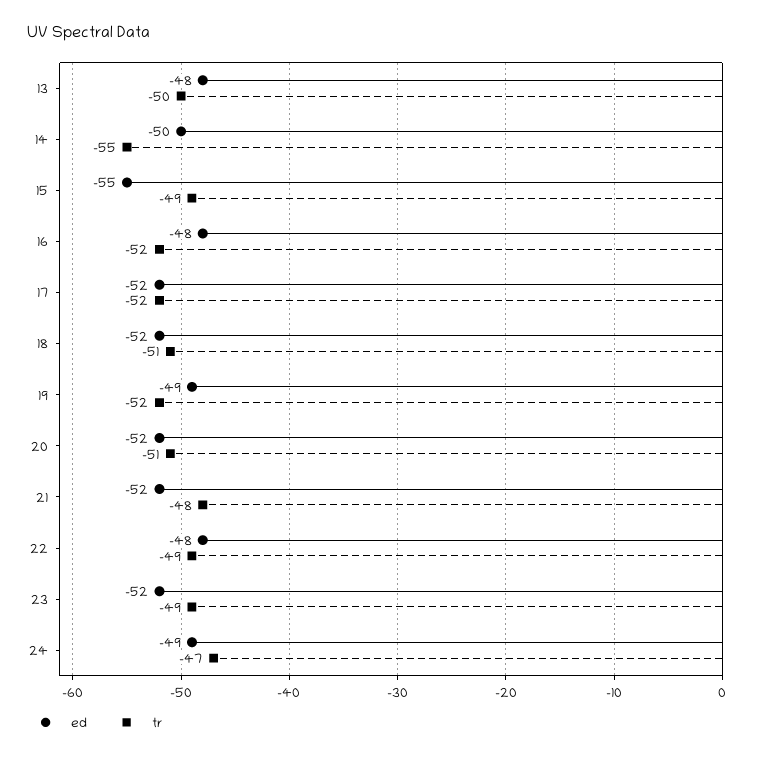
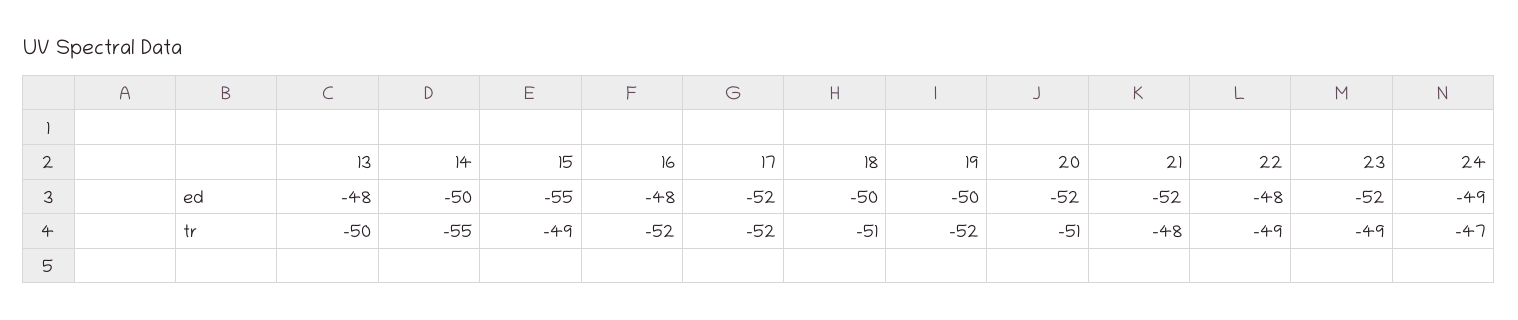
  {
    "ed": {
      "13": -48,
      "14": -50,
      "15": -55,
      "16": -48,
      "17": -52,
-     "18": -52,
+     "18": -50,
-     "19": -49,
+     "19": -50,
      "20": -52,
      "21": -52,
      "22": -48,
      "23": -52,
      "24": -49
    },
    "tr": {
      "13": -50,
      "14": -55,
      "15": -49,
      "16": -52,
      "17": -52,
      "18": -51,
      "19": -52,
      "20": -51,
      "21": -48,
      "22": -49,
      "23": -49,
      "24": -47
    }
  }

